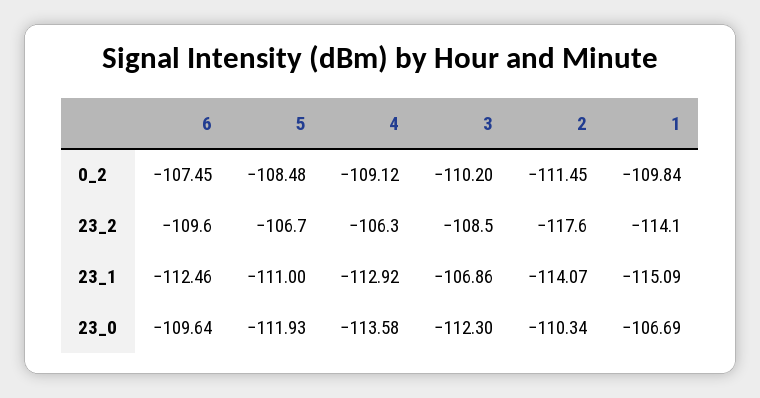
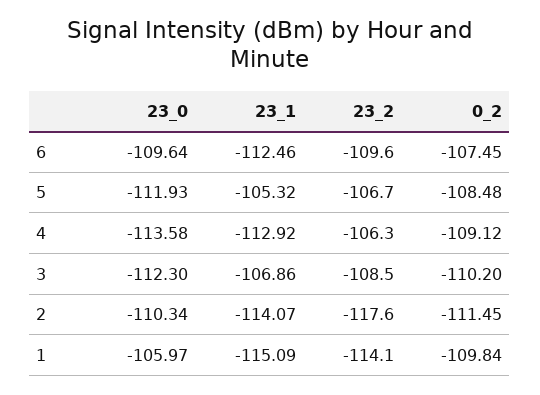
  {
    "6": {
      "0_2": -107.45,
      "23_2": -109.6,
      "23_1": -112.46,
      "23_0": -109.64
    },
    "5": {
      "0_2": -108.48,
      "23_2": -106.7,
-     "23_1": -111,
+     "23_1": -105.32,
      "23_0": -111.93
    },
    "4": {
      "0_2": -109.12,
      "23_2": -106.3,
      "23_1": -112.92,
      "23_0": -113.58
    },
    "3": {
      "0_2": -110.2,
      "23_2": -108.5,
      "23_1": -106.86,
      "23_0": -112.3
    },
    "2": {
      "0_2": -111.45,
      "23_2": -117.6,
      "23_1": -114.07,
      "23_0": -110.34
    },
    "1": {
      "0_2": -109.84,
      "23_2": -114.1,
      "23_1": -115.09,
-     "23_0": -106.69
+     "23_0": -105.97
    }
  }

